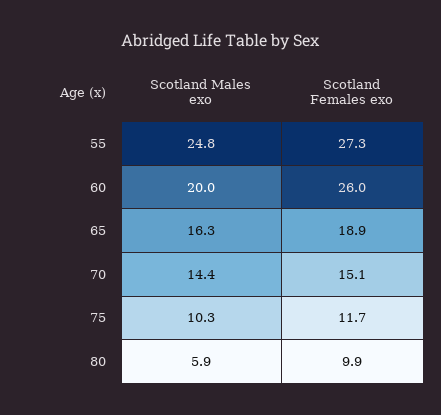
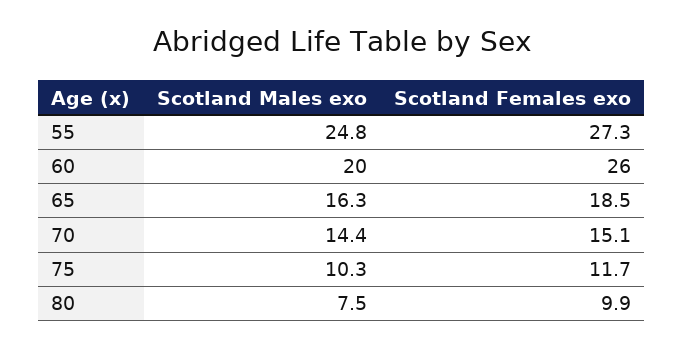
  {
    "Scotland Males exo": {
      "55": 24.8,
      "60": 20,
      "65": 16.3,
      "70": 14.4,
      "75": 10.3,
-     "80": 5.9
+     "80": 7.5
    },
    "Scotland Females exo": {
      "55": 27.3,
      "60": 26,
-     "65": 18.9,
+     "65": 18.5,
      "70": 15.1,
      "75": 11.7,
      "80": 9.9
    }
  }

